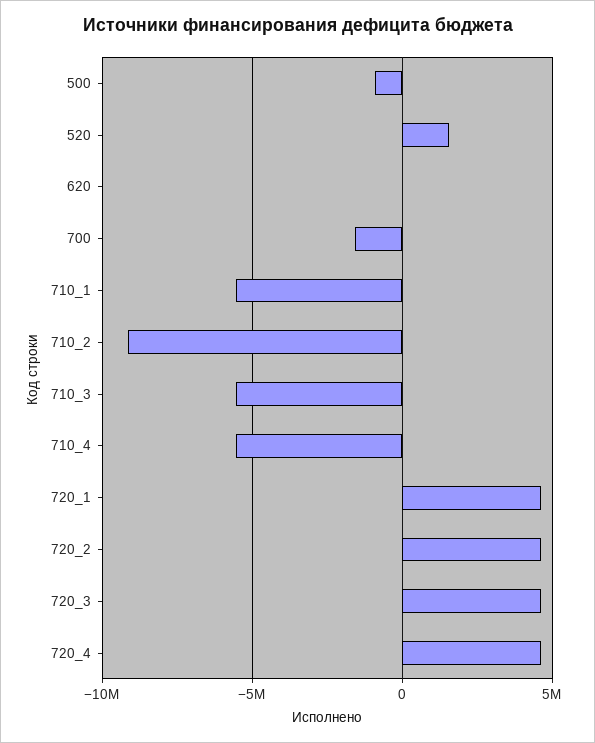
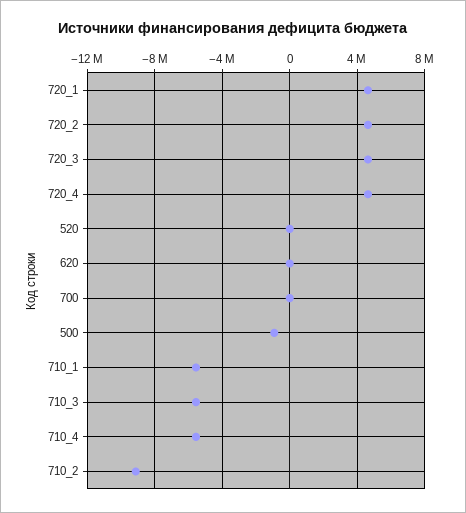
  {
    "500": -1000000,
-   "520": 1500000,
+   "520": 0,
    "620": 0,
-   "700": -1500000,
+   "700": 0,
    "710_1": -5500000,
    "710_2": -9000000,
    "710_3": -5500000,
    "710_4": -5500000,
    "720_1": 4500000,
    "720_2": 4500000,
    "720_3": 4500000,
    "720_4": 4500000
  }

